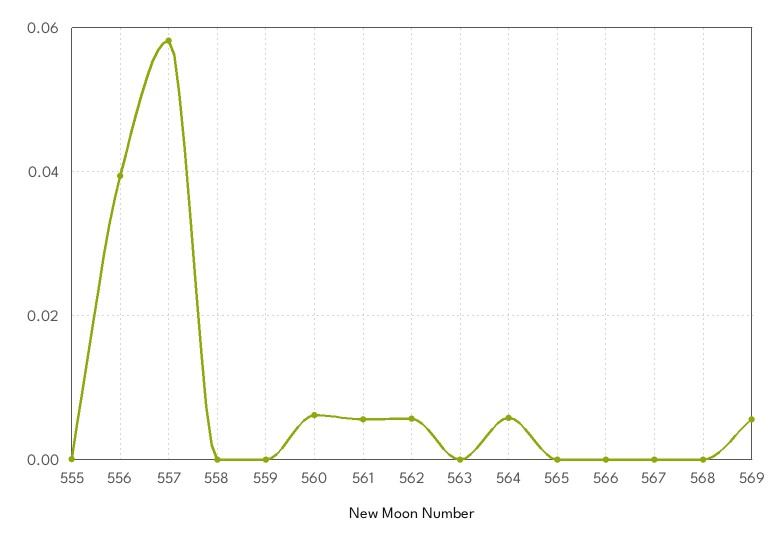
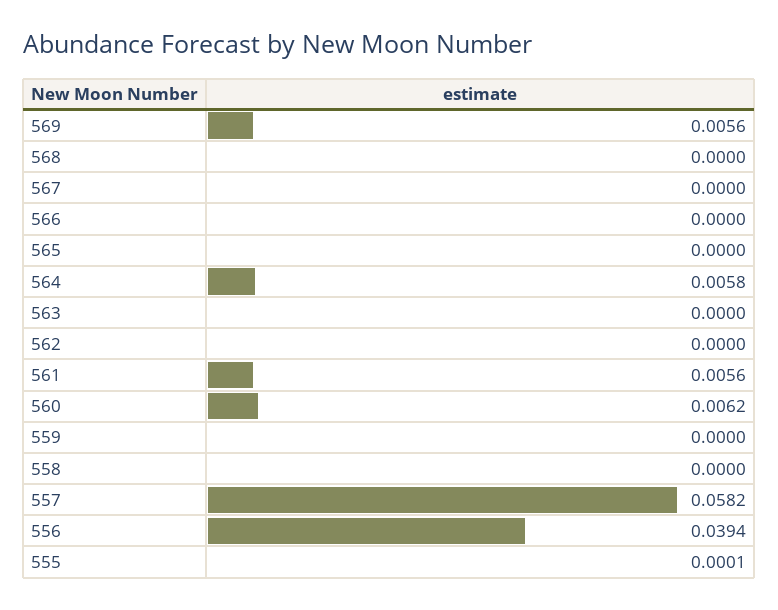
  {
    "555": 0.0001,
    "556": 0.0394,
    "557": 0.0582,
    "558": 0,
    "559": 0,
    "560": 0.0062,
    "561": 0.0056,
-   "562": 0.006,
+   "562": 0,
    "563": 0,
    "564": 0.0058,
    "565": 0,
    "566": 0,
    "567": 0,
    "568": 0,
    "569": 0.0056
  }

